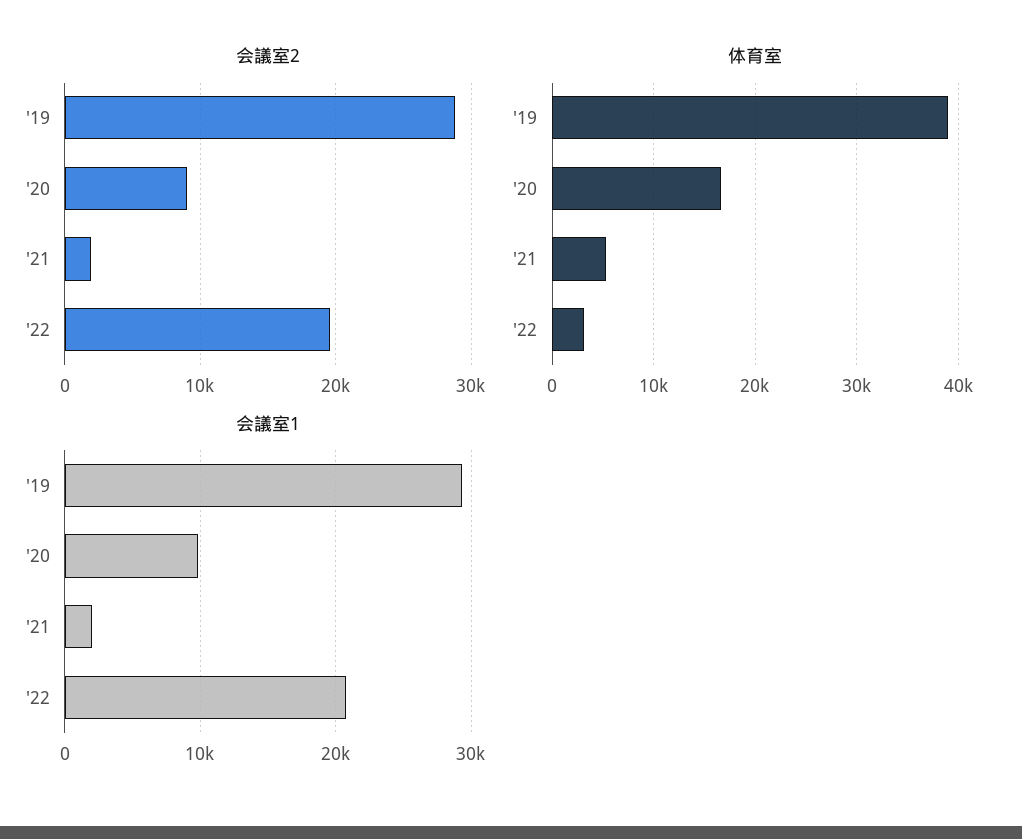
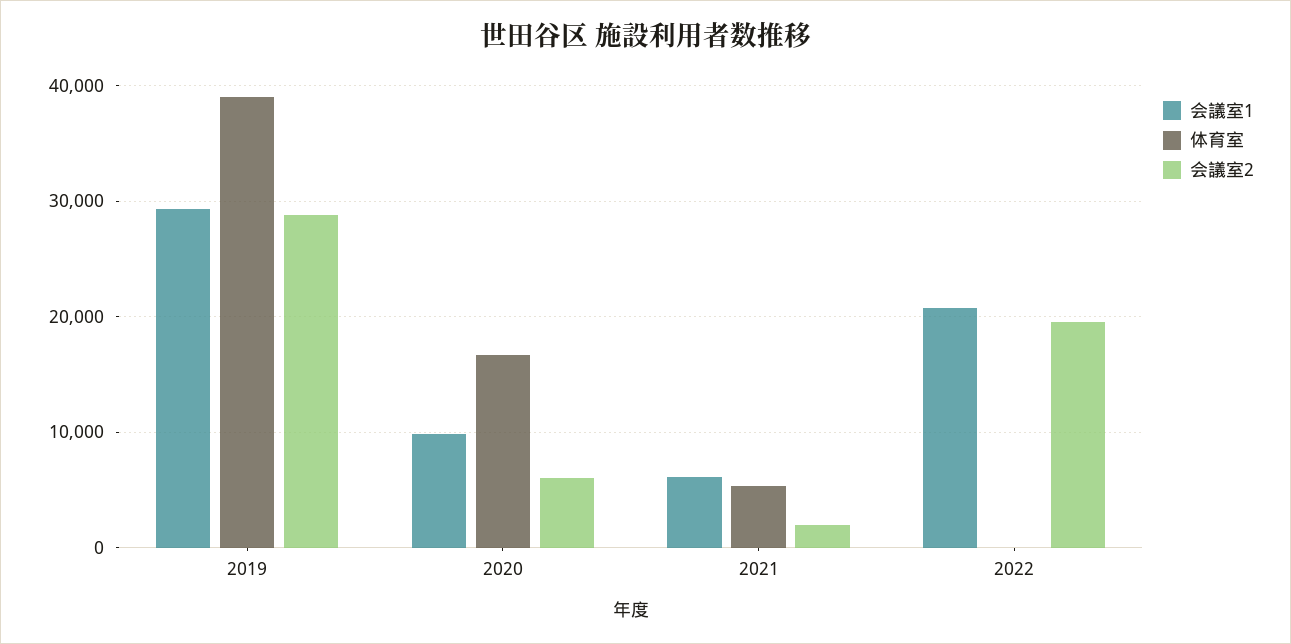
  {
    "会議室2": {
      "'19": 29000,
-     "'20": 9000,
+     "'20": 6000,
      "'21": 2000,
      "'22": 20000
    },
    "体育室": {
      "'19": 39000,
      "'20": 17000,
      "'21": 5000,
-     "'22": 3000
+     "'22": 0
    },
    "会議室1": {
      "'19": 29000,
      "'20": 10000,
-     "'21": 2000,
+     "'21": 6000,
      "'22": 21000
    }
  }

